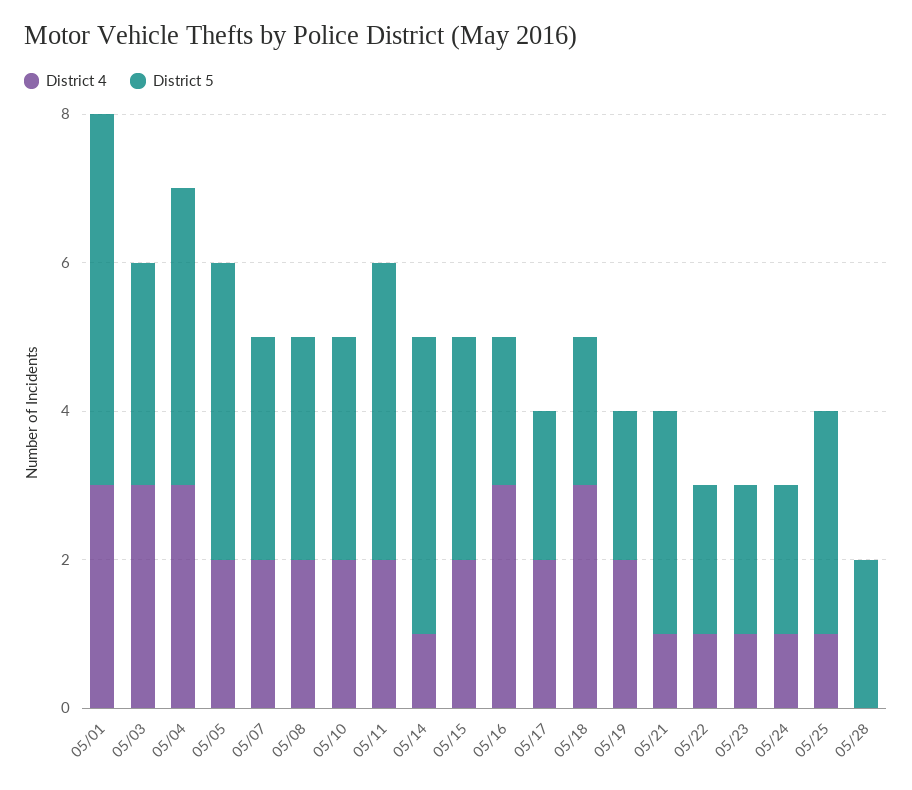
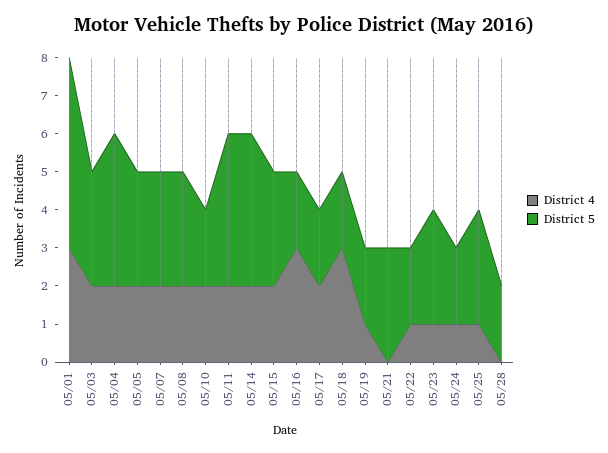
  {
    "District 4": {
      "05/01": 3,
-     "05/03": 3,
+     "05/03": 2,
-     "05/04": 3,
+     "05/04": 2,
      "05/05": 2,
      "05/07": 2,
      "05/08": 2,
      "05/10": 2,
      "05/11": 2,
-     "05/14": 1,
+     "05/14": 2,
      "05/15": 2,
      "05/16": 3,
      "05/17": 2,
      "05/18": 3,
-     "05/19": 2,
+     "05/19": 1,
-     "05/21": 1,
+     "05/21": 0,
      "05/22": 1,
      "05/23": 1,
      "05/24": 1,
      "05/25": 1,
      "05/28": 0
    },
    "District 5": {
      "05/01": 5,
      "05/03": 3,
      "05/04": 4,
-     "05/05": 4,
+     "05/05": 3,
      "05/07": 3,
      "05/08": 3,
-     "05/10": 3,
+     "05/10": 2,
      "05/11": 4,
      "05/14": 4,
      "05/15": 3,
      "05/16": 2,
      "05/17": 2,
      "05/18": 2,
      "05/19": 2,
      "05/21": 3,
      "05/22": 2,
-     "05/23": 2,
+     "05/23": 3,
      "05/24": 2,
      "05/25": 3,
      "05/28": 2
    }
  }

